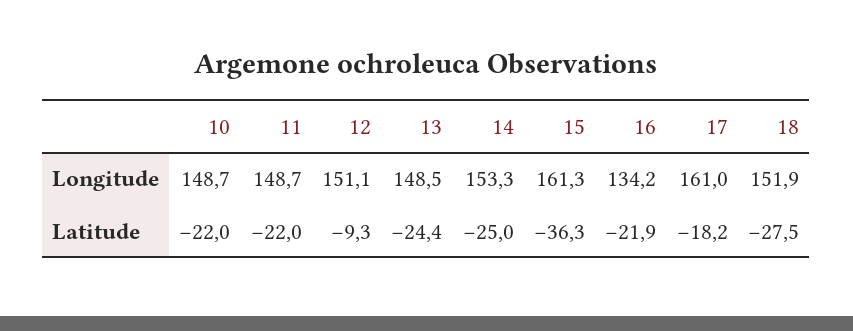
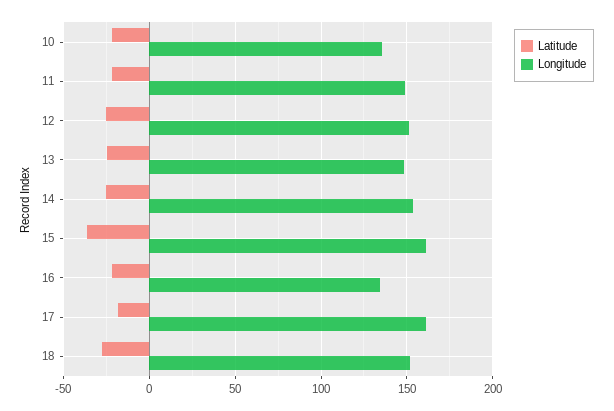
  {
    "Longitude": {
-     "10": 148.7,
+     "10": 135,
      "11": 148.7,
      "12": 151.1,
      "13": 148.5,
      "14": 153.3,
      "15": 161.3,
      "16": 134.2,
      "17": 161,
      "18": 151.9
    },
    "Latitude": {
      "10": -22,
      "11": -22,
-     "12": -9.3,
+     "12": -25,
      "13": -24.4,
      "14": -25,
      "15": -36.3,
      "16": -21.9,
      "17": -18.2,
      "18": -27.5
    }
  }

